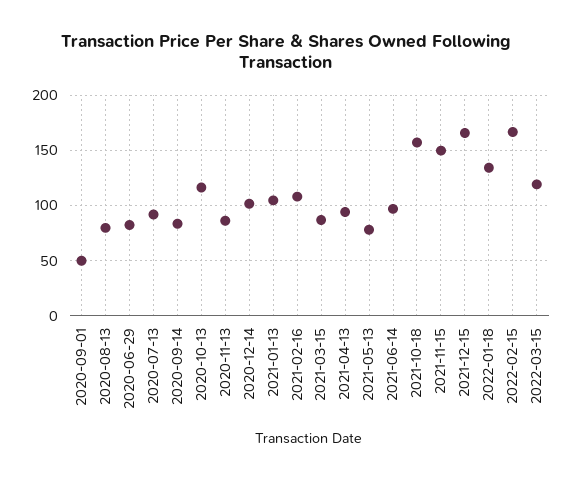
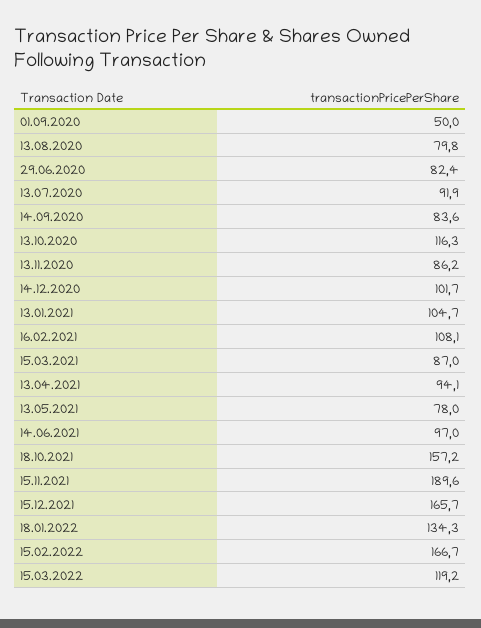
  {
    "2020-09-01": 50,
    "2020-08-13": 79.8,
    "2020-06-29": 82.4,
    "2020-07-13": 91.9,
    "2020-09-14": 83.6,
    "2020-10-13": 116.3,
    "2020-11-13": 86.2,
    "2020-12-14": 101.7,
    "2021-01-13": 104.7,
    "2021-02-16": 108.1,
    "2021-03-15": 87,
    "2021-04-13": 94.1,
    "2021-05-13": 78,
    "2021-06-14": 97,
    "2021-10-18": 157.2,
-   "2021-11-15": 150,
+   "2021-11-15": 189.6,
    "2021-12-15": 165.7,
    "2022-01-18": 134.3,
    "2022-02-15": 166.7,
    "2022-03-15": 119.2
  }

